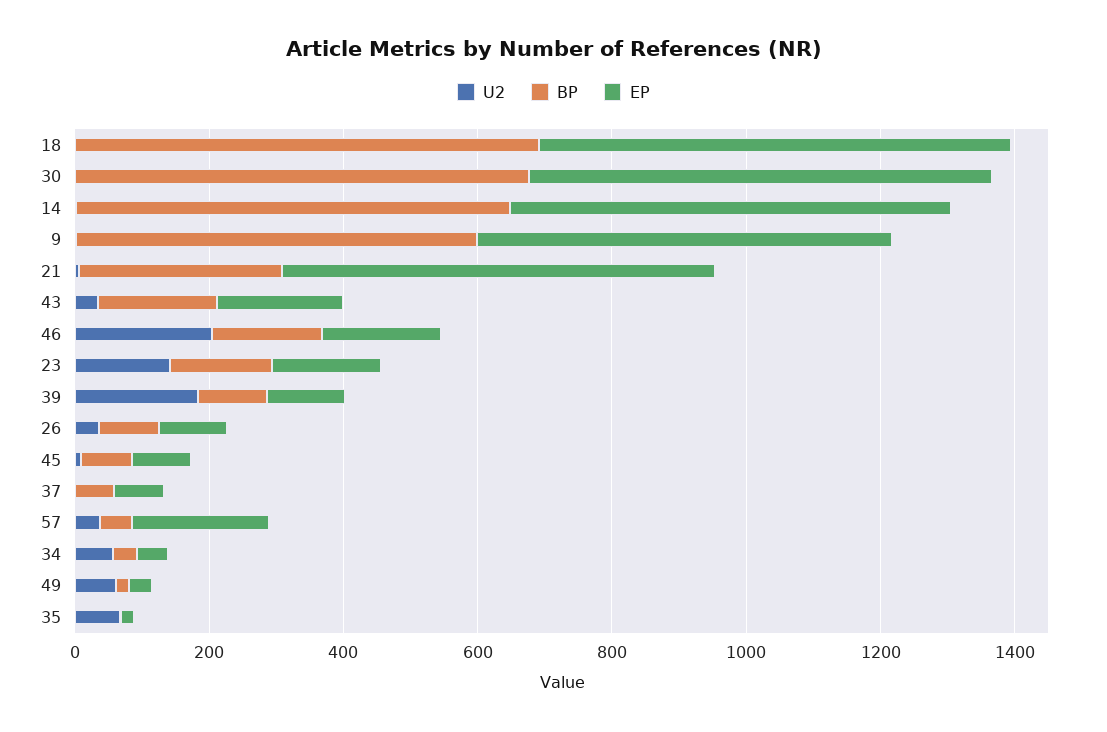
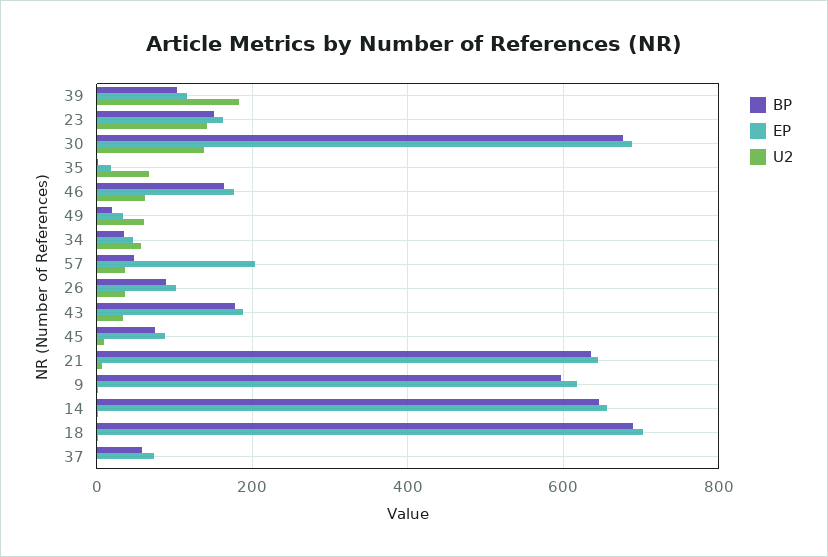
  {
    "U2": {
      "18": 0,
-     "30": 0,
+     "30": 140,
      "14": 0,
      "9": 0,
      "21": 0,
      "43": 40,
-     "46": 200,
+     "46": 60,
      "23": 140,
      "39": 180,
      "26": 40,
      "45": 20,
      "37": 0,
      "57": 40,
      "34": 60,
      "49": 60,
      "35": 60
    },
    "BP": {
      "18": 700,
      "30": 680,
      "14": 640,
      "9": 600,
-     "21": 300,
+     "21": 640,
      "43": 180,
      "46": 160,
      "23": 160,
      "39": 100,
      "26": 80,
      "45": 80,
      "37": 60,
      "57": 40,
      "34": 40,
      "49": 20,
      "35": 0
    },
    "EP": {
      "18": 700,
      "30": 680,
      "14": 660,
      "9": 620,
      "21": 640,
      "43": 180,
      "46": 180,
      "23": 160,
      "39": 120,
      "26": 100,
      "45": 80,
      "37": 80,
      "57": 200,
      "34": 40,
      "49": 40,
      "35": 20
    }
  }

